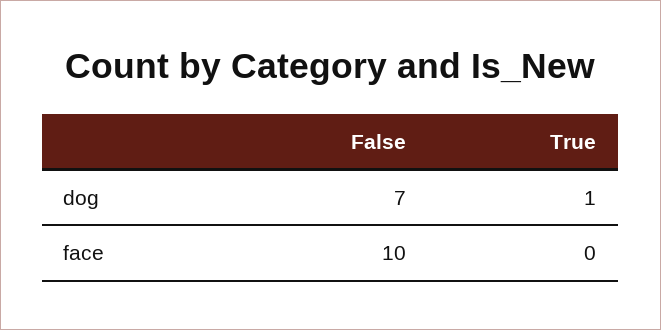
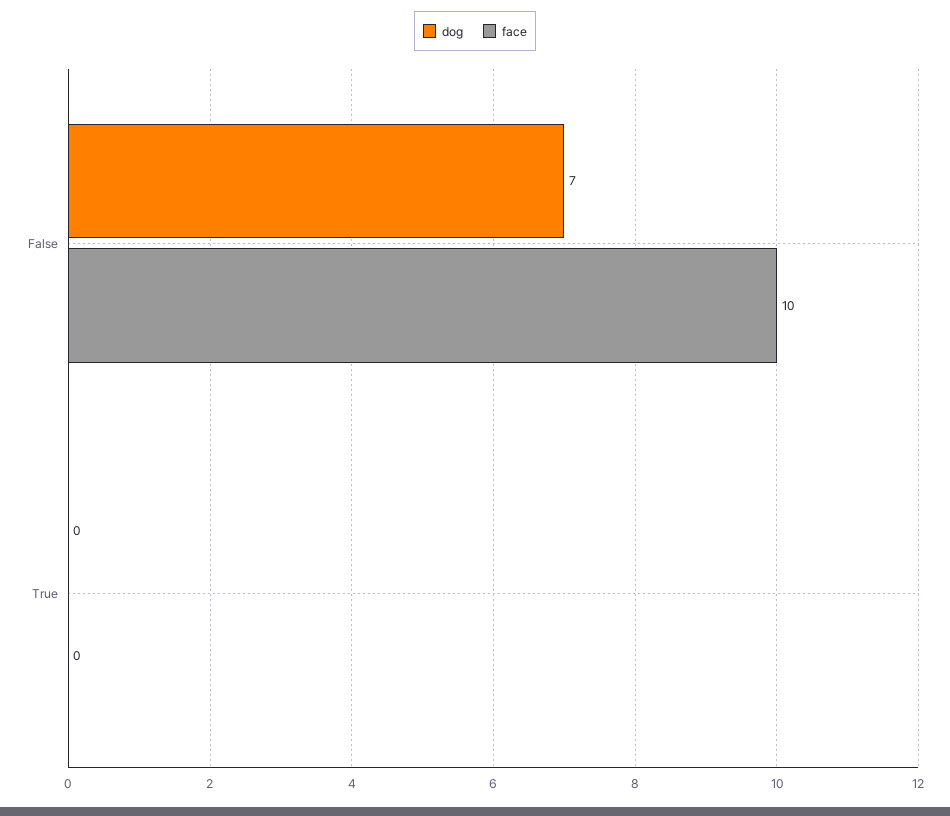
  {
    "dog": {
      "False": 7,
-     "True": 1
+     "True": 0
    },
    "face": {
      "False": 10,
      "True": 0
    }
  }

